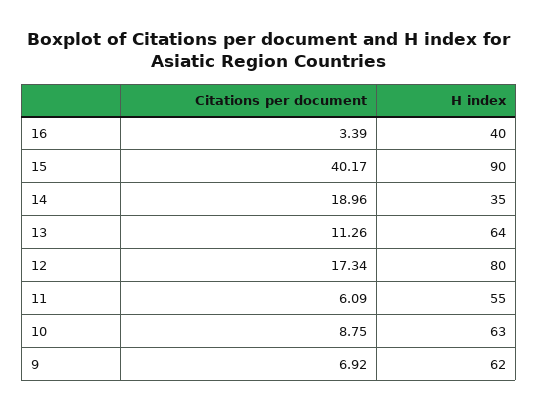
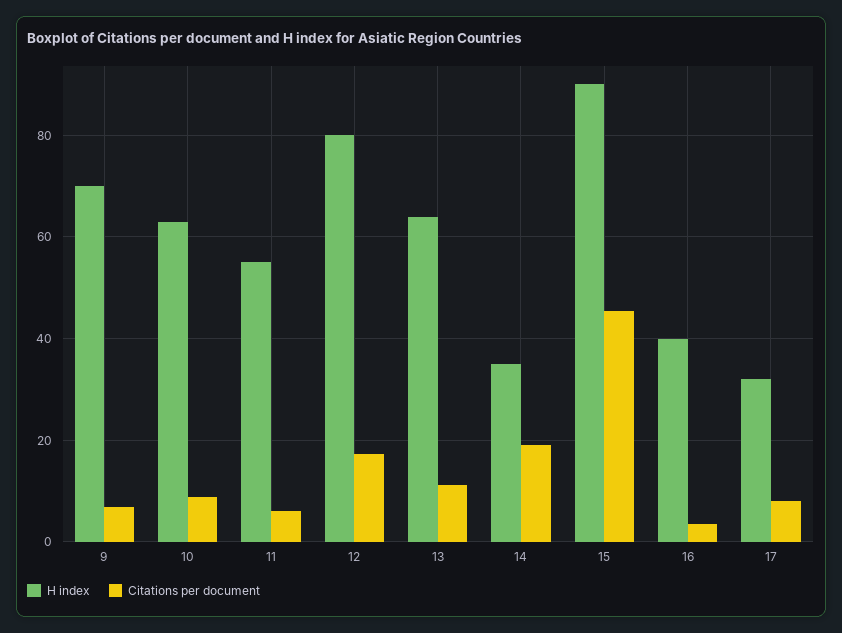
  {
    "Citations per document": {
      "16": 3.39,
-     "15": 40.17,
+     "15": 46,
      "14": 18.96,
      "13": 11.26,
      "12": 17.34,
      "11": 6.09,
      "10": 8.75,
-     "9": 6.92
+     "9": 6.92,
+     "17": 8
    },
    "H index": {
      "16": 40,
      "15": 90,
      "14": 35,
      "13": 64,
      "12": 80,
      "11": 55,
      "10": 63,
-     "9": 62
+     "9": 70,
+     "17": 32
    }
  }

